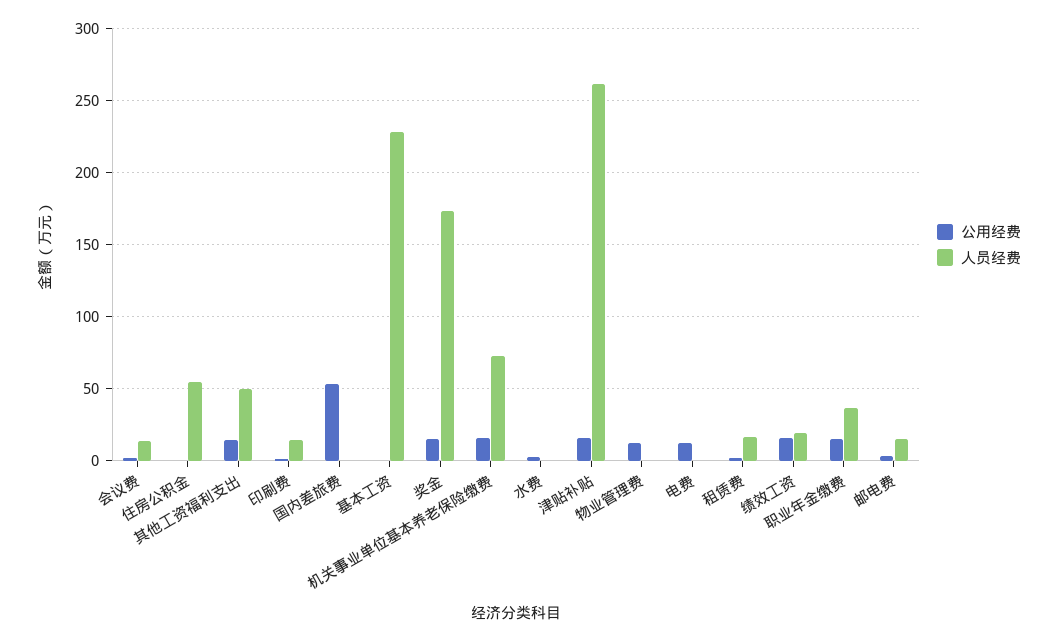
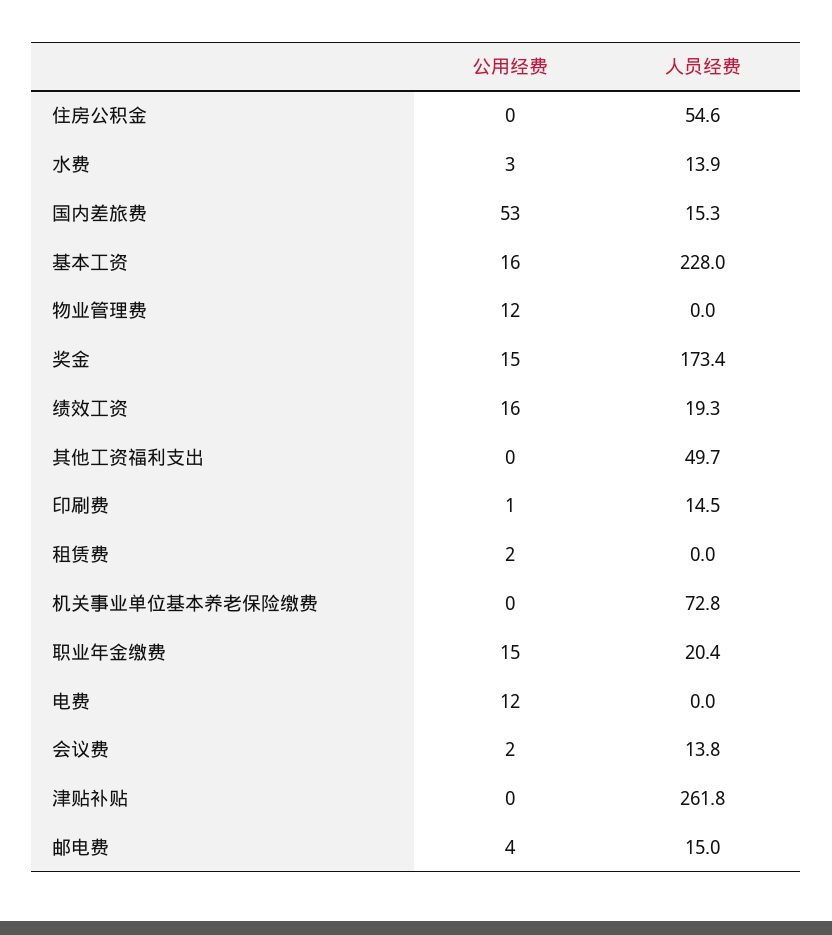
  {
    "公用经费": {
      "会议费": 2,
      "住房公积金": 0,
-     "其他工资福利支出": 15,
+     "其他工资福利支出": 0,
      "印刷费": 1,
      "国内差旅费": 53,
-     "基本工资": 0,
+     "基本工资": 16,
      "奖金": 15,
-     "机关事业单位基本养老保险缴费": 15,
+     "机关事业单位基本养老保险缴费": 0,
      "水费": 3,
-     "津贴补贴": 15,
+     "津贴补贴": 0,
      "物业管理费": 12,
      "电费": 12,
      "租赁费": 2,
      "绩效工资": 16,
      "职业年金缴费": 15,
      "邮电费": 4
    },
    "人员经费": {
      "会议费": 13.8,
      "住房公积金": 54.6,
      "其他工资福利支出": 49.7,
      "印刷费": 14.5,
-     "国内差旅费": 0,
+     "国内差旅费": 15.3,
      "基本工资": 228,
      "奖金": 173.4,
      "机关事业单位基本养老保险缴费": 72.8,
-     "水费": 0,
+     "水费": 13.9,
      "津贴补贴": 261.8,
      "物业管理费": 0,
      "电费": 0,
-     "租赁费": 15,
+     "租赁费": 0,
      "绩效工资": 19.3,
-     "职业年金缴费": 35,
+     "职业年金缴费": 20.4,
      "邮电费": 15
    }
  }

